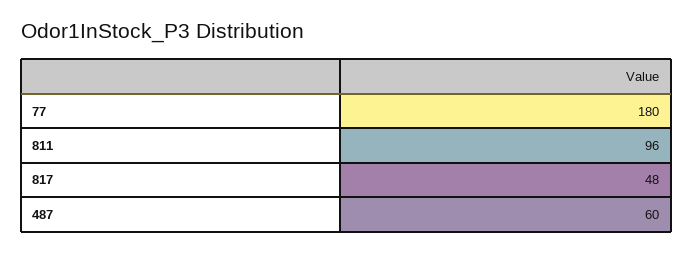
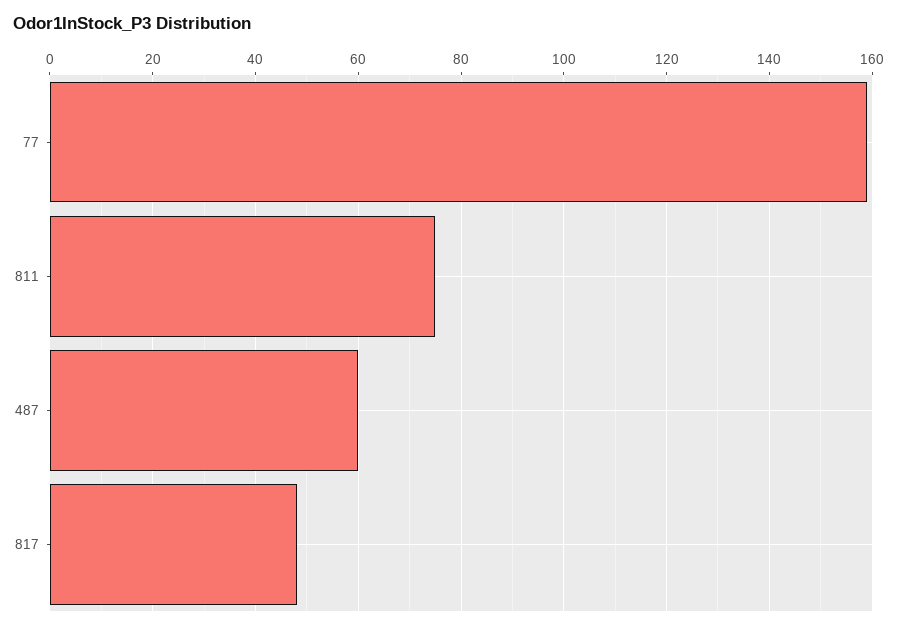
  {
-   "77": 180,
+   "77": 160,
-   "811": 96,
+   "811": 75,
    "817": 48,
    "487": 60
  }

